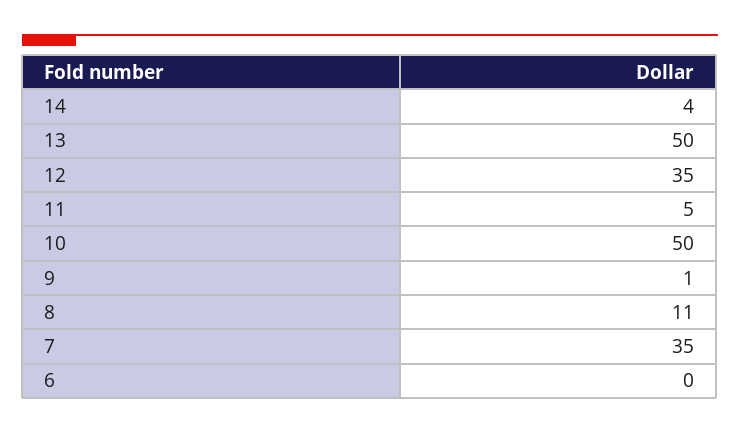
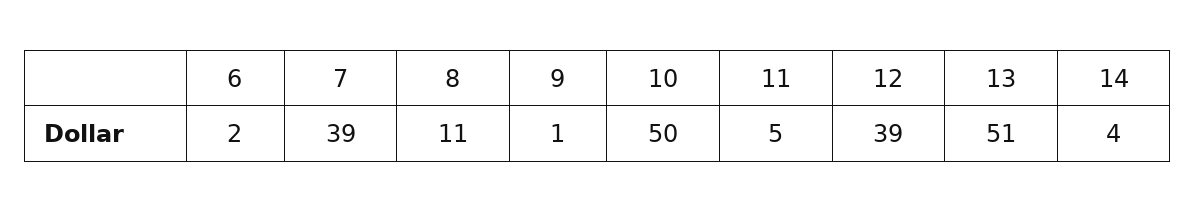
  {
    "14": 4,
-   "13": 50,
+   "13": 51,
-   "12": 35,
+   "12": 39,
    "11": 5,
    "10": 50,
    "9": 1,
    "8": 11,
-   "7": 35,
+   "7": 39,
-   "6": 0
+   "6": 2
  }

